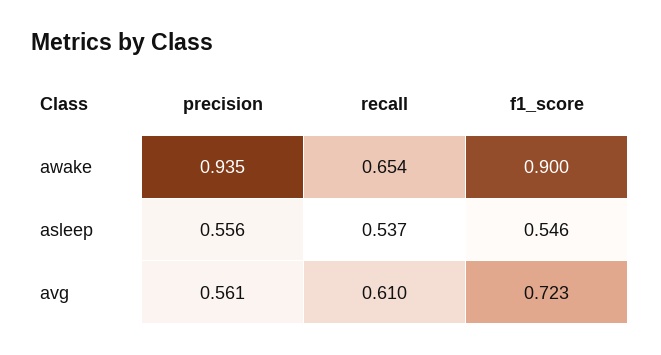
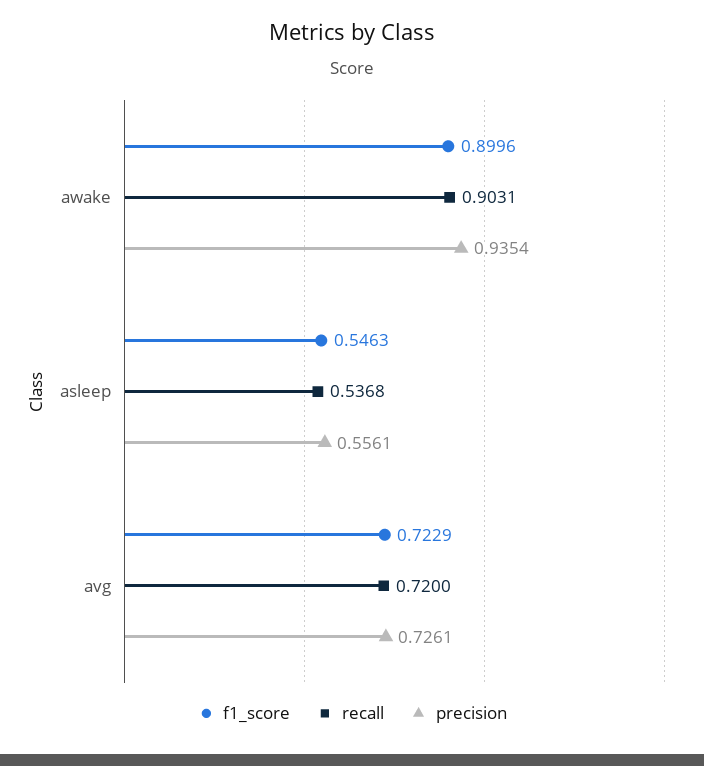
  {
    "precision": {
      "awake": 0.9354,
      "asleep": 0.5561,
-     "avg": 0.561
+     "avg": 0.7261
    },
    "recall": {
-     "awake": 0.654,
+     "awake": 0.9031,
      "asleep": 0.5368,
-     "avg": 0.61
+     "avg": 0.72
    },
    "f1_score": {
      "awake": 0.8996,
      "asleep": 0.5463,
      "avg": 0.7229
    }
  }

